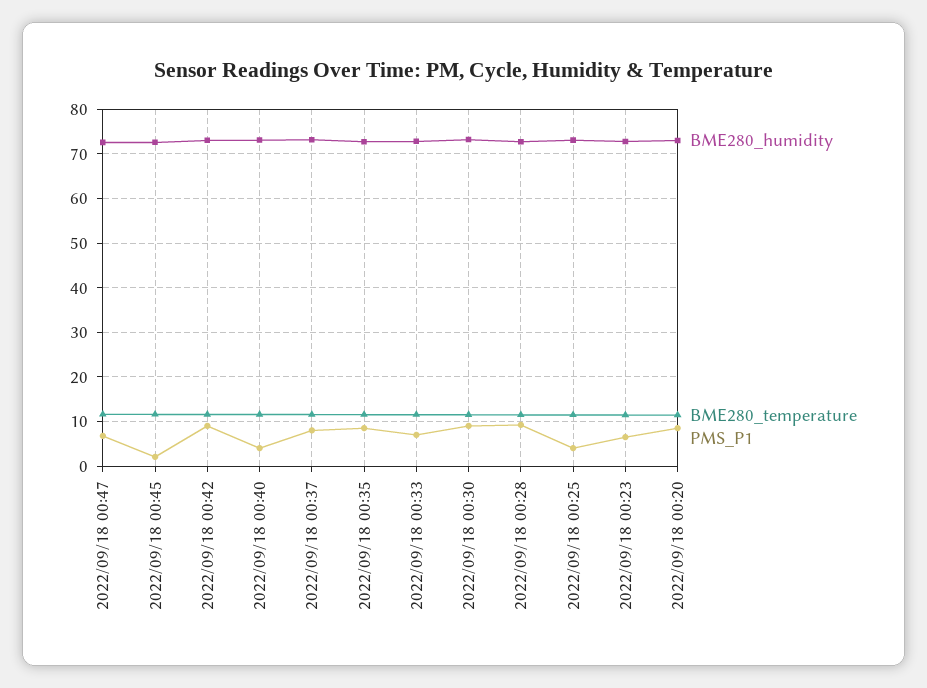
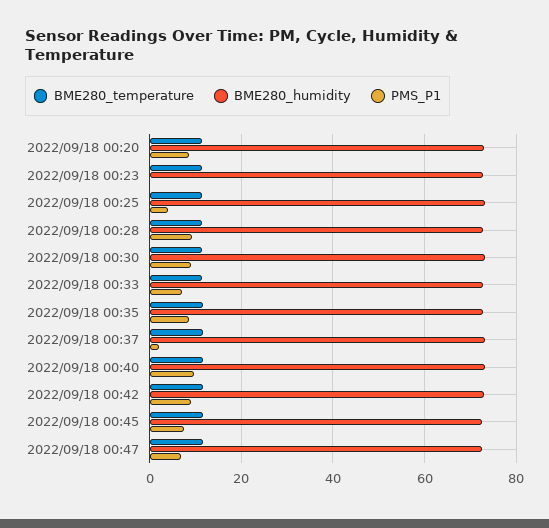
  {
    "BME280_humidity": {
      "2022/09/18 00:47": 72,
      "2022/09/18 00:45": 72,
      "2022/09/18 00:42": 74,
      "2022/09/18 00:40": 74,
      "2022/09/18 00:37": 74,
      "2022/09/18 00:35": 72,
      "2022/09/18 00:33": 72,
      "2022/09/18 00:30": 74,
      "2022/09/18 00:28": 72,
      "2022/09/18 00:25": 74,
      "2022/09/18 00:23": 72,
      "2022/09/18 00:20": 74
    },
    "BME280_temperature": {
      "2022/09/18 00:47": 12,
      "2022/09/18 00:45": 12,
      "2022/09/18 00:42": 12,
      "2022/09/18 00:40": 12,
      "2022/09/18 00:37": 12,
      "2022/09/18 00:35": 12,
      "2022/09/18 00:33": 12,
      "2022/09/18 00:30": 12,
      "2022/09/18 00:28": 12,
      "2022/09/18 00:25": 12,
      "2022/09/18 00:23": 12,
      "2022/09/18 00:20": 12
    },
    "PMS_P1": {
      "2022/09/18 00:47": 6,
-     "2022/09/18 00:45": 2,
+     "2022/09/18 00:45": 8,
      "2022/09/18 00:42": 10,
-     "2022/09/18 00:40": 4,
+     "2022/09/18 00:40": 10,
-     "2022/09/18 00:37": 8,
+     "2022/09/18 00:37": 2,
      "2022/09/18 00:35": 8,
      "2022/09/18 00:33": 8,
      "2022/09/18 00:30": 10,
      "2022/09/18 00:28": 10,
      "2022/09/18 00:25": 4,
-     "2022/09/18 00:23": 6,
+     "2022/09/18 00:23": 0,
      "2022/09/18 00:20": 8
    }
  }

